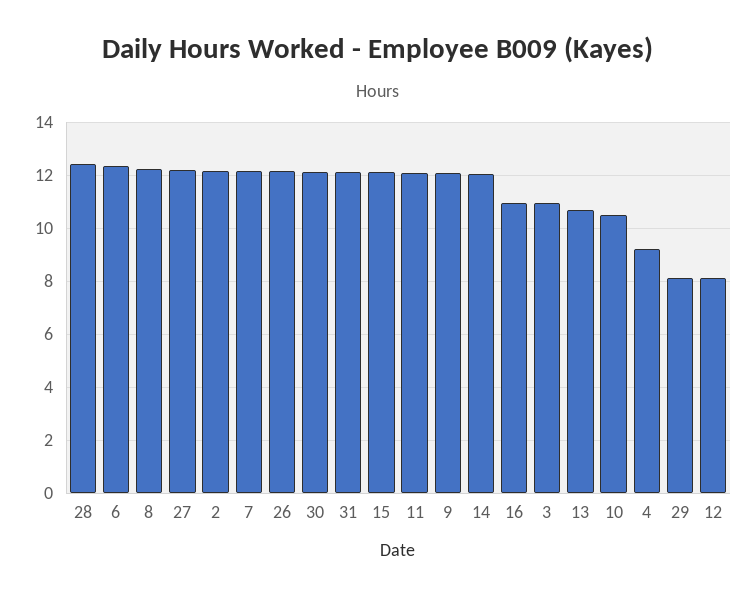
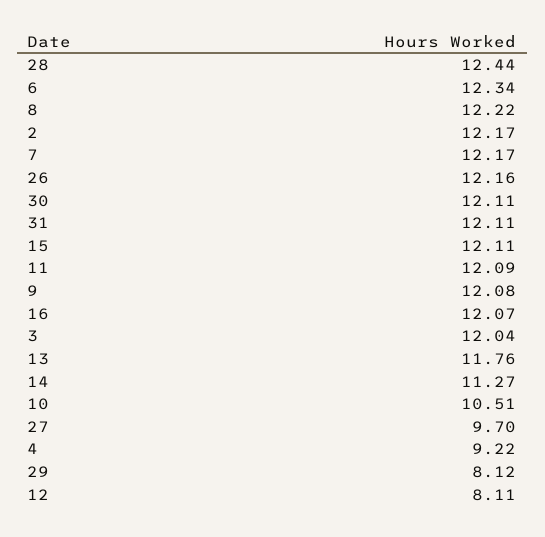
  {
    "28": 12.44,
    "6": 12.34,
    "8": 12.22,
-   "27": 12.25,
+   "27": 9.7,
    "2": 12.17,
    "7": 12.17,
    "26": 12.16,
    "30": 12.11,
    "31": 12.11,
    "15": 12.11,
    "11": 12.09,
    "9": 12.08,
-   "14": 12,
+   "14": 11.27,
-   "16": 11,
+   "16": 12.07,
-   "3": 11,
+   "3": 12.04,
-   "13": 10.75,
+   "13": 11.76,
    "10": 10.51,
    "4": 9.22,
    "29": 8.12,
    "12": 8.11
  }

